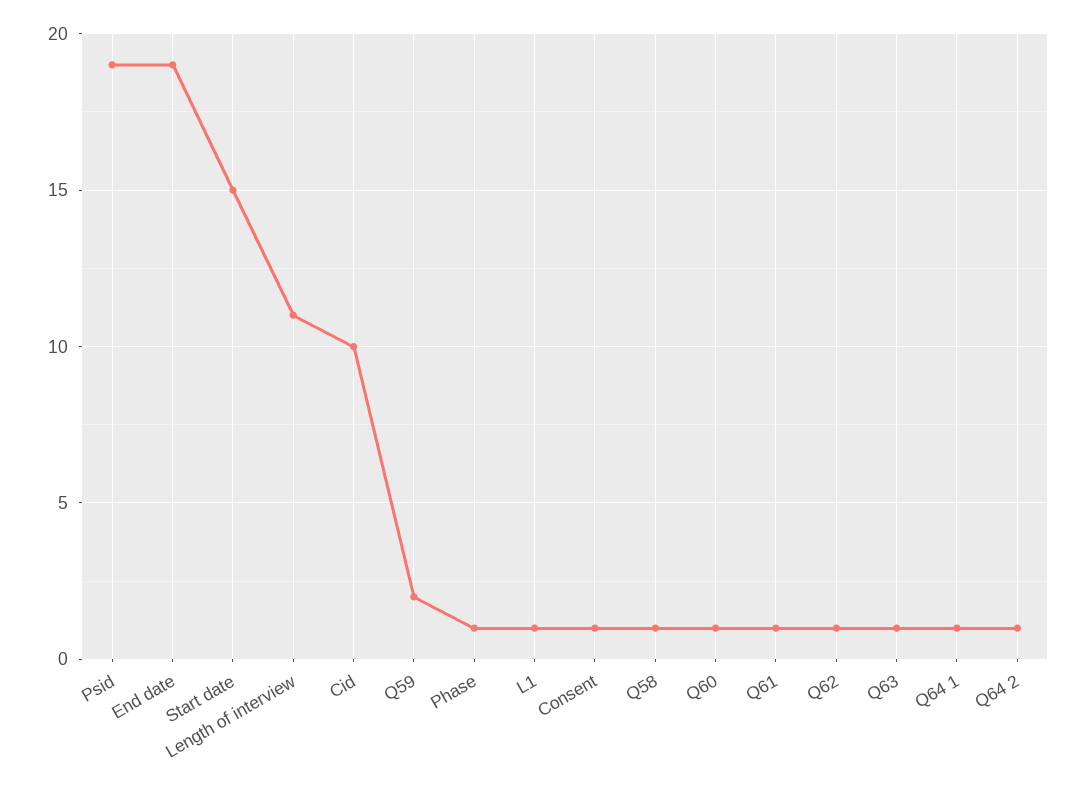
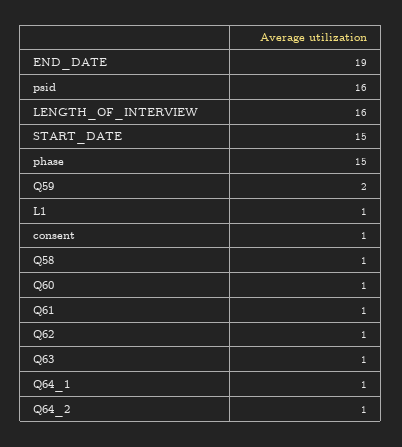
  {
-   "Psid": 19,
+   "Psid": 16,
    "End date": 19,
    "Start date": 15,
-   "Length of interview": 11,
+   "Length of interview": 16,
-   "Cid": 10,
    "Q59": 2,
-   "Phase": 1,
+   "Phase": 15,
    "L1": 1,
    "Consent": 1,
    "Q58": 1,
    "Q60": 1,
    "Q61": 1,
    "Q62": 1,
    "Q63": 1,
    "Q64 1": 1,
    "Q64 2": 1
  }

